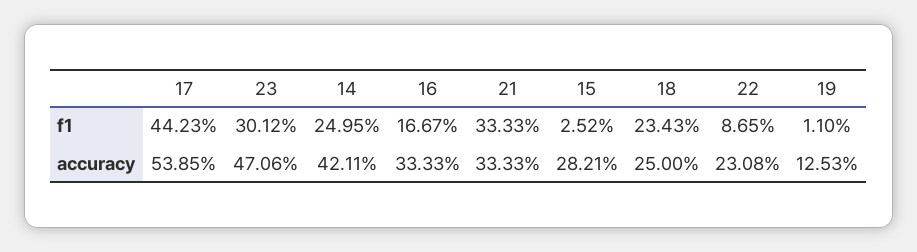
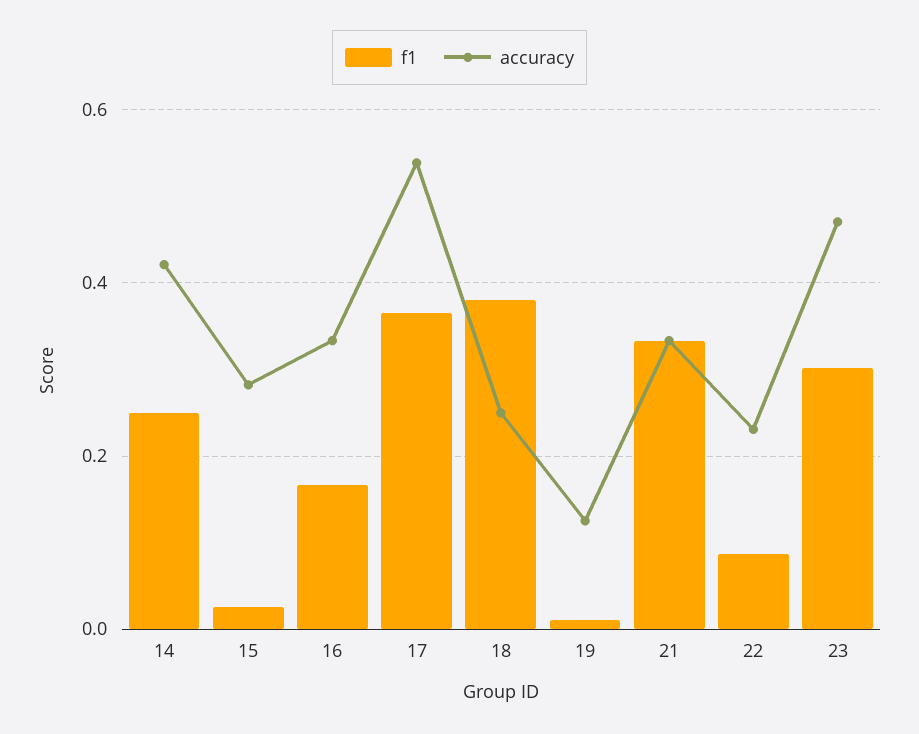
  {
    "f1": {
-     "17": 0.4423,
+     "17": 0.36,
      "23": 0.3012,
      "14": 0.2495,
      "16": 0.1667,
      "21": 0.3333,
      "15": 0.0252,
-     "18": 0.2343,
+     "18": 0.38,
      "22": 0.0865,
      "19": 0.011
    },
    "accuracy": {
      "17": 0.5385,
      "23": 0.4706,
      "14": 0.4211,
      "16": 0.3333,
      "21": 0.3333,
      "15": 0.2821,
      "18": 0.25,
      "22": 0.2308,
      "19": 0.1253
    }
  }

